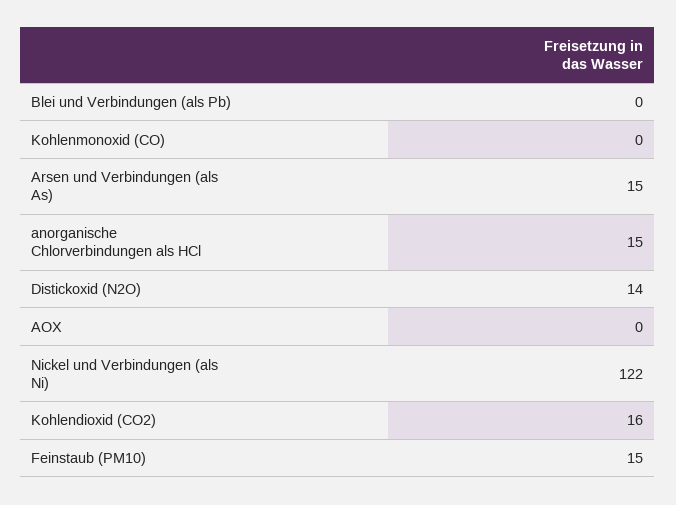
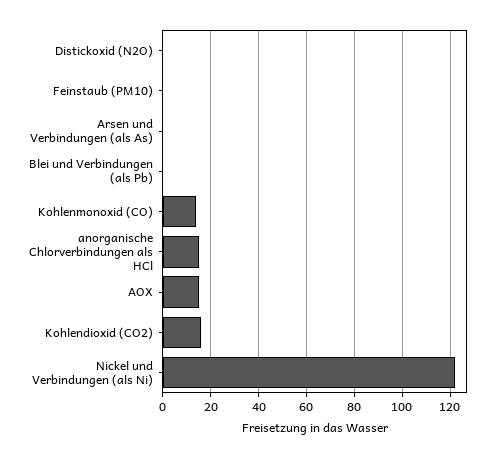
  {
    "Blei und Verbindungen (als Pb)": 0,
-   "Kohlenmonoxid (CO)": 0,
+   "Kohlenmonoxid (CO)": 15,
-   "Arsen und Verbindungen (als As)": 15,
+   "Arsen und Verbindungen (als As)": 0,
    "anorganische Chlorverbindungen als HCl": 15,
-   "Distickoxid (N2O)": 14,
+   "Distickoxid (N2O)": 0,
-   "AOX": 0,
+   "AOX": 15,
    "Nickel und Verbindungen (als Ni)": 122,
    "Kohlendioxid (CO2)": 16,
-   "Feinstaub (PM10)": 15
+   "Feinstaub (PM10)": 0
  }

